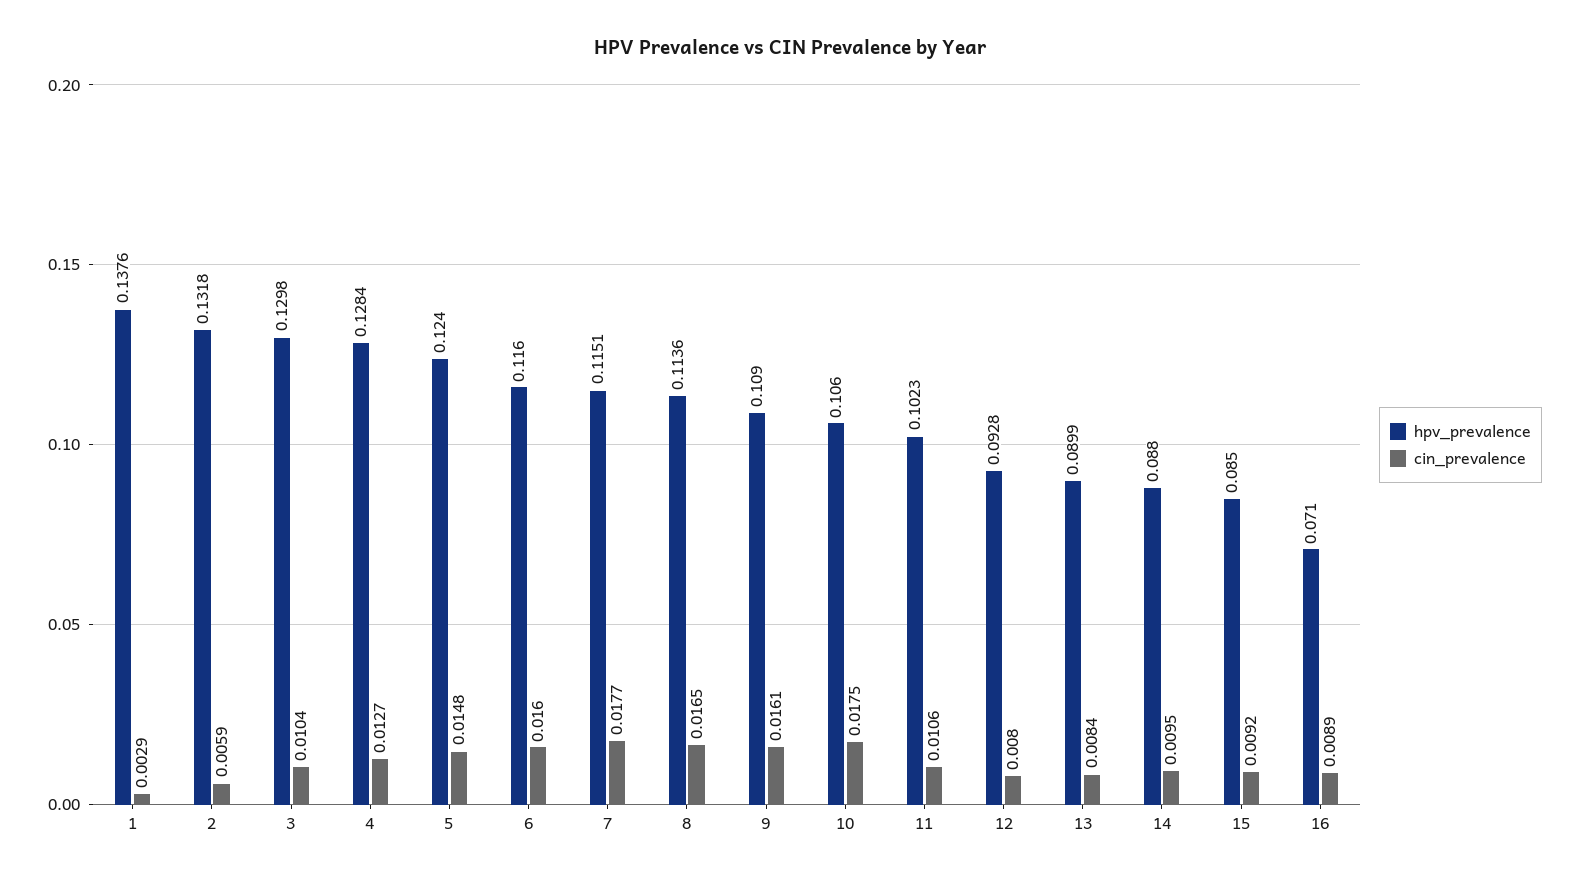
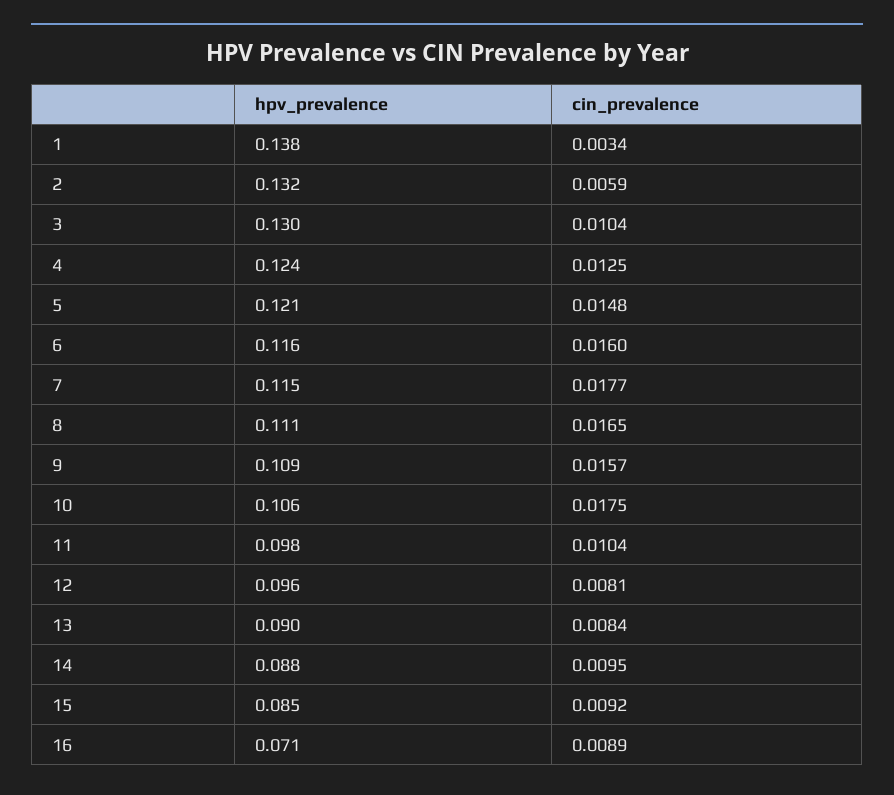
  {
    "hpv_prevalence": {
      "1": 0.1376,
      "2": 0.1318,
      "3": 0.1298,
-     "4": 0.1284,
+     "4": 0.124,
-     "5": 0.124,
+     "5": 0.121,
      "6": 0.116,
      "7": 0.1151,
-     "8": 0.1136,
+     "8": 0.111,
      "9": 0.109,
      "10": 0.106,
-     "11": 0.1023,
+     "11": 0.098,
-     "12": 0.0928,
+     "12": 0.096,
      "13": 0.0899,
      "14": 0.088,
      "15": 0.085,
      "16": 0.071
    },
    "cin_prevalence": {
-     "1": 0.0029,
+     "1": 0.0034,
      "2": 0.0059,
      "3": 0.0104,
-     "4": 0.0127,
+     "4": 0.0125,
      "5": 0.0148,
      "6": 0.016,
      "7": 0.0177,
      "8": 0.0165,
-     "9": 0.0161,
+     "9": 0.0157,
      "10": 0.0175,
-     "11": 0.0106,
+     "11": 0.0104,
-     "12": 0.008,
+     "12": 0.0081,
      "13": 0.0084,
      "14": 0.0095,
      "15": 0.0092,
      "16": 0.0089
    }
  }

